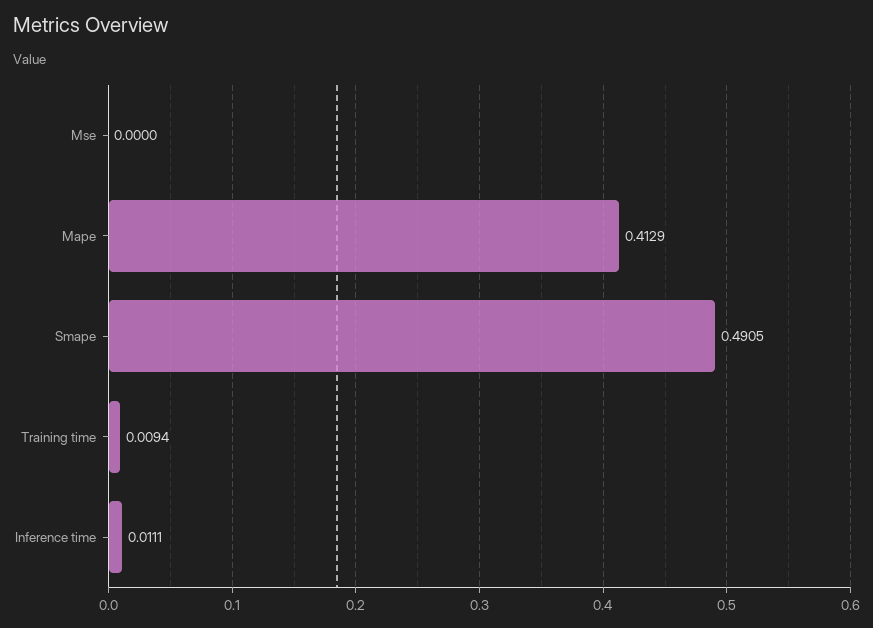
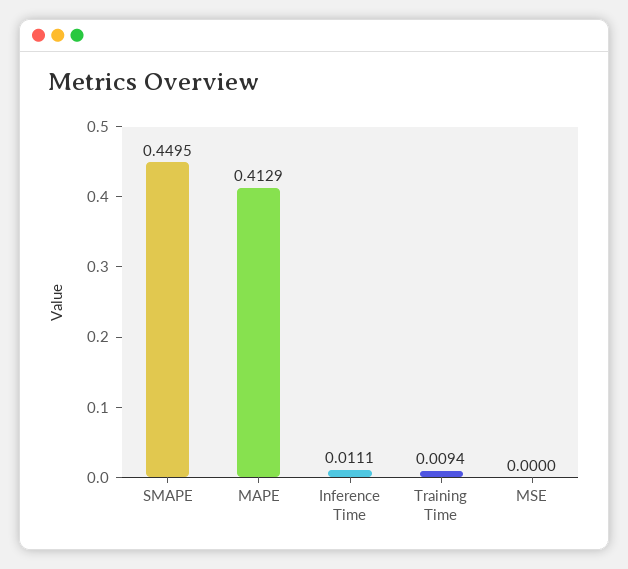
  {
    "Mse": 0,
    "Mape": 0.4129,
-   "Smape": 0.4905,
+   "Smape": 0.4495,
    "Training time": 0.0094,
    "Inference time": 0.0111
  }

